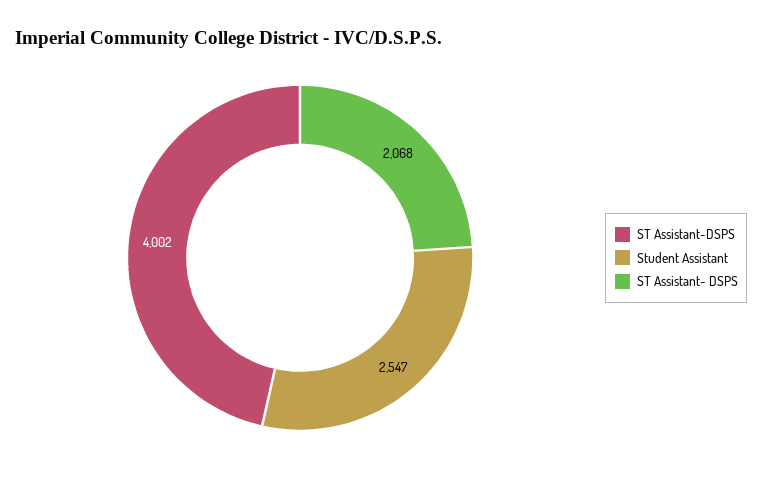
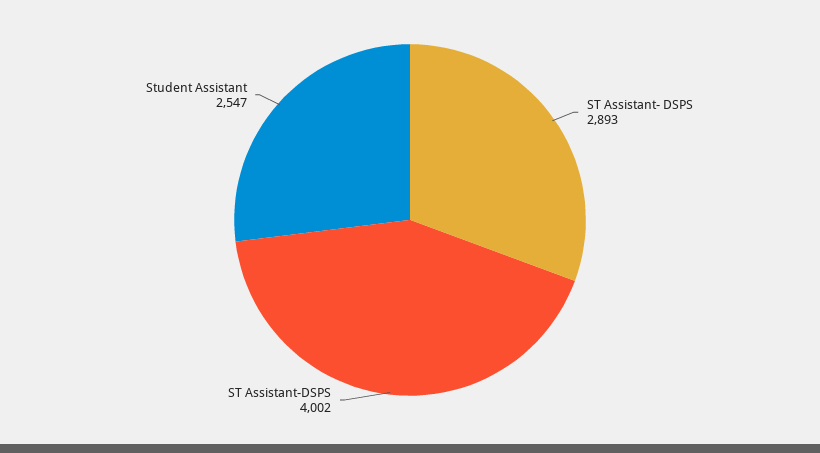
  {
    "ST Assistant-DSPS": 4002,
    "Student Assistant": 2547,
-   "ST Assistant- DSPS": 2068
+   "ST Assistant- DSPS": 2893
  }

